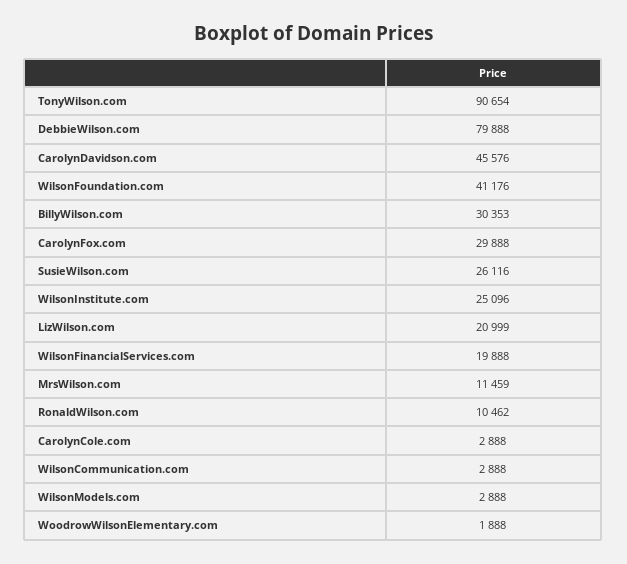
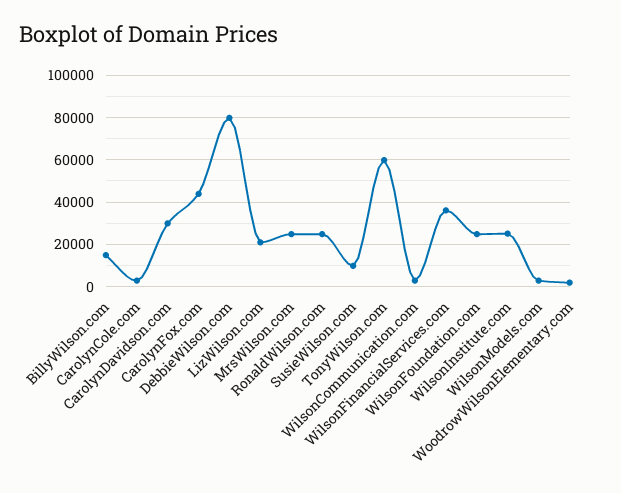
  {
-   "TonyWilson.com": 90654,
+   "TonyWilson.com": 60000,
    "DebbieWilson.com": 79888,
-   "CarolynDavidson.com": 45576,
+   "CarolynDavidson.com": 30000,
-   "WilsonFoundation.com": 41176,
+   "WilsonFoundation.com": 25000,
-   "BillyWilson.com": 30353,
+   "BillyWilson.com": 15000,
-   "CarolynFox.com": 29888,
+   "CarolynFox.com": 45000,
-   "SusieWilson.com": 26116,
+   "SusieWilson.com": 10000,
    "WilsonInstitute.com": 25096,
    "LizWilson.com": 20999,
-   "WilsonFinancialServices.com": 19888,
+   "WilsonFinancialServices.com": 35000,
-   "MrsWilson.com": 11459,
+   "MrsWilson.com": 25000,
-   "RonaldWilson.com": 10462,
+   "RonaldWilson.com": 25000,
    "CarolynCole.com": 2888,
    "WilsonCommunication.com": 2888,
    "WilsonModels.com": 2888,
    "WoodrowWilsonElementary.com": 1888
  }

